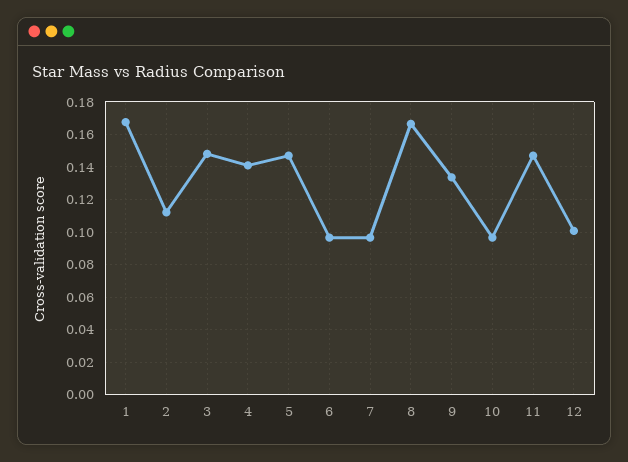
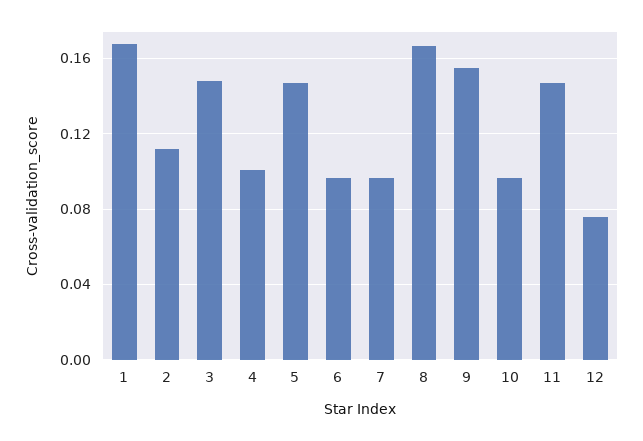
  {
    "1": 0.17,
    "2": 0.11,
    "3": 0.15,
-   "4": 0.14,
+   "4": 0.1,
    "5": 0.145,
    "6": 0.095,
    "7": 0.095,
    "8": 0.165,
-   "9": 0.135,
+   "9": 0.155,
    "10": 0.095,
    "11": 0.145,
-   "12": 0.1
+   "12": 0.075
  }

